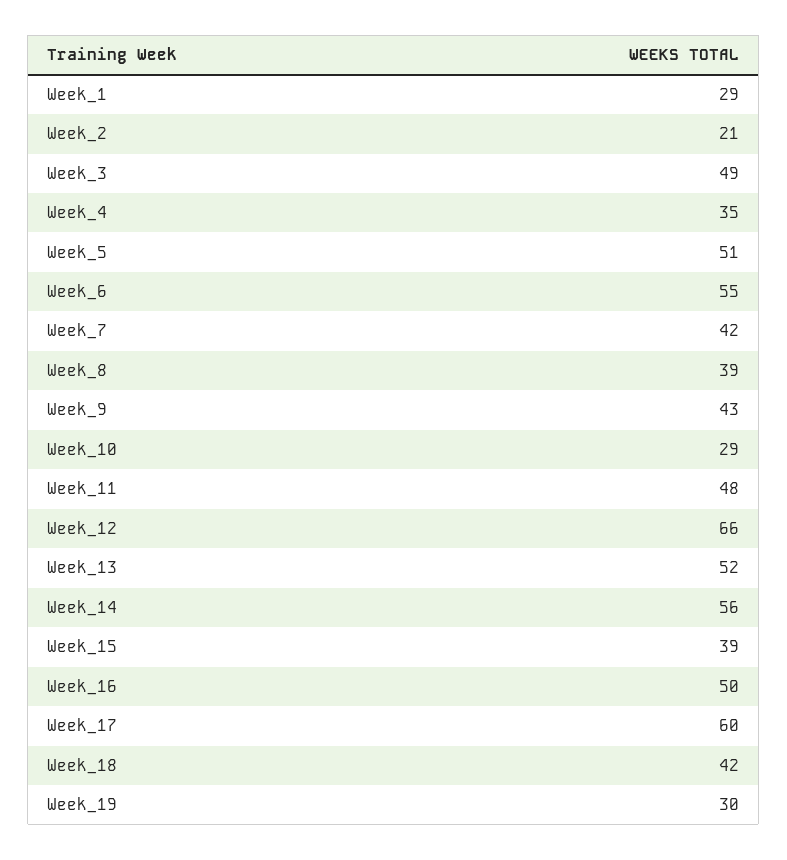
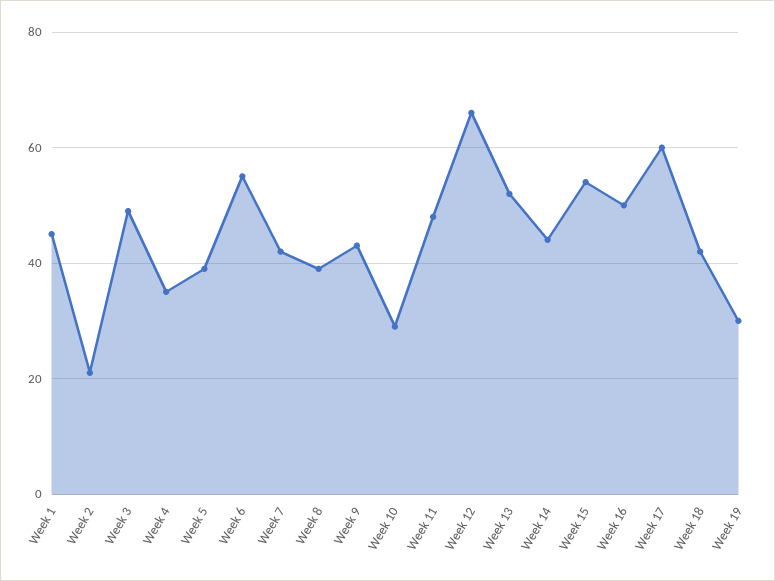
  {
-   "Week_1": 29,
+   "Week_1": 45,
    "Week_2": 21,
    "Week_3": 49,
    "Week_4": 35,
-   "Week_5": 51,
+   "Week_5": 40,
    "Week_6": 55,
    "Week_7": 42,
    "Week_8": 39,
    "Week_9": 43,
    "Week_10": 29,
    "Week_11": 48,
    "Week_12": 66,
    "Week_13": 52,
-   "Week_14": 56,
+   "Week_14": 45,
-   "Week_15": 39,
+   "Week_15": 55,
    "Week_16": 50,
    "Week_17": 60,
    "Week_18": 42,
    "Week_19": 30
  }

